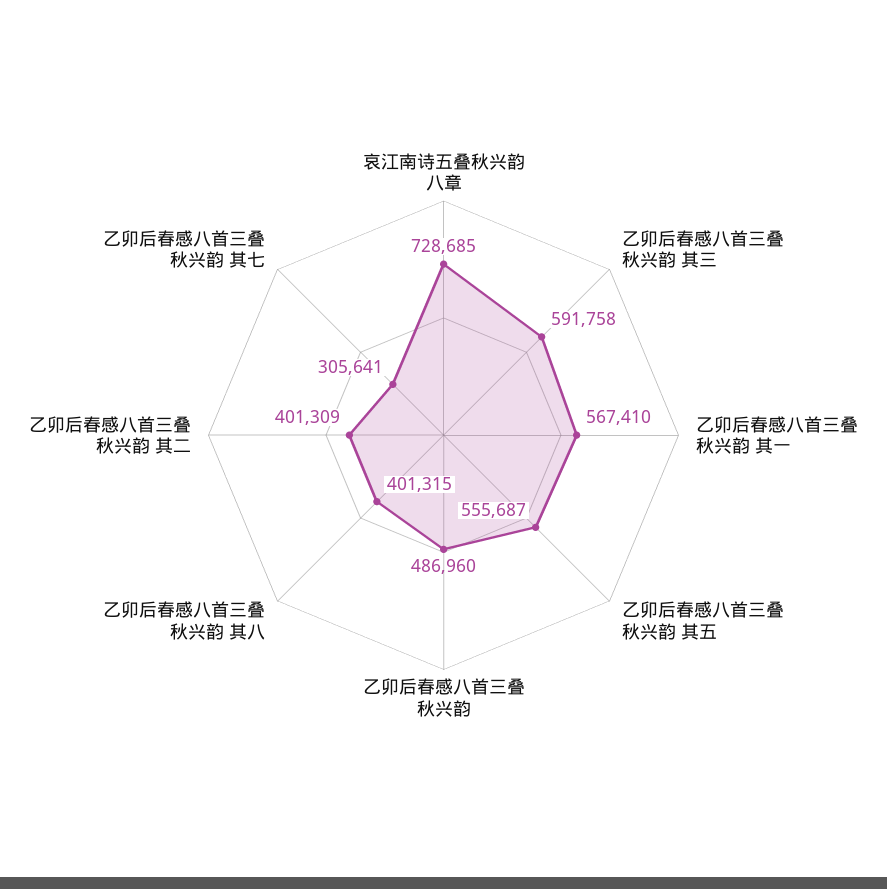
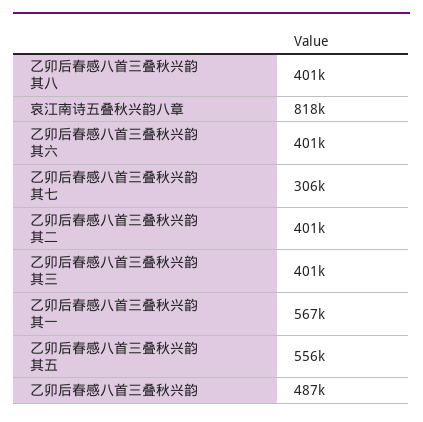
  {
-   "哀江南诗五叠秋兴韵八章": 728685,
+   "哀江南诗五叠秋兴韵八章": 818000,
-   "乙卯后春感八首三叠秋兴韵 其三": 591758,
+   "乙卯后春感八首三叠秋兴韵 其三": 401000,
    "乙卯后春感八首三叠秋兴韵 其一": 567410,
    "乙卯后春感八首三叠秋兴韵 其五": 555687,
    "乙卯后春感八首三叠秋兴韵": 486960,
    "乙卯后春感八首三叠秋兴韵 其八": 401315,
    "乙卯后春感八首三叠秋兴韵 其二": 401309,
-   "乙卯后春感八首三叠秋兴韵 其七": 305641
+   "乙卯后春感八首三叠秋兴韵 其七": 305641,
+   "乙卯后春感八首三叠秋兴韵 其六": 401000
  }

